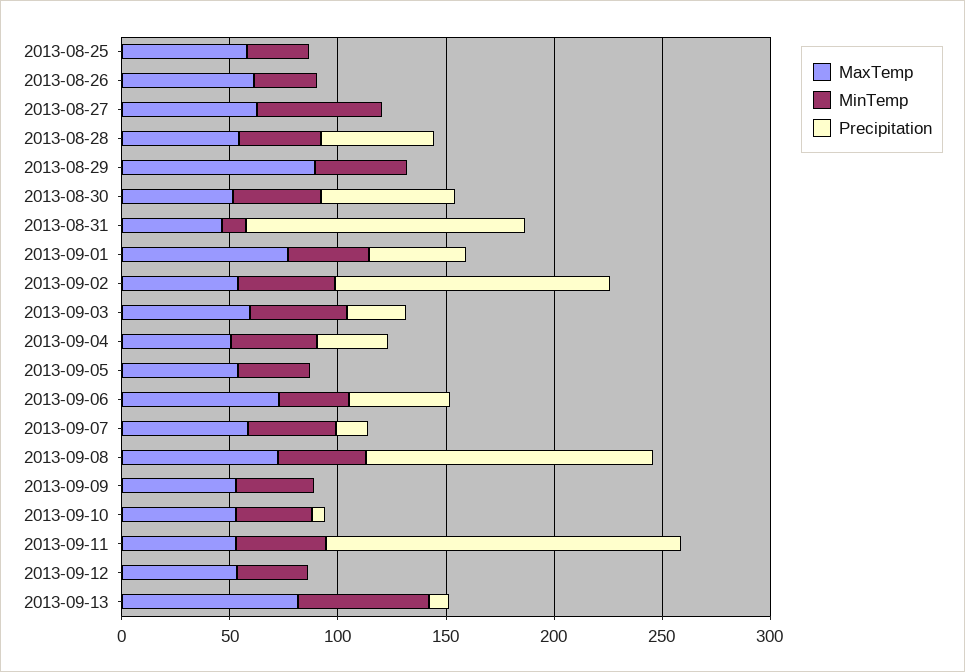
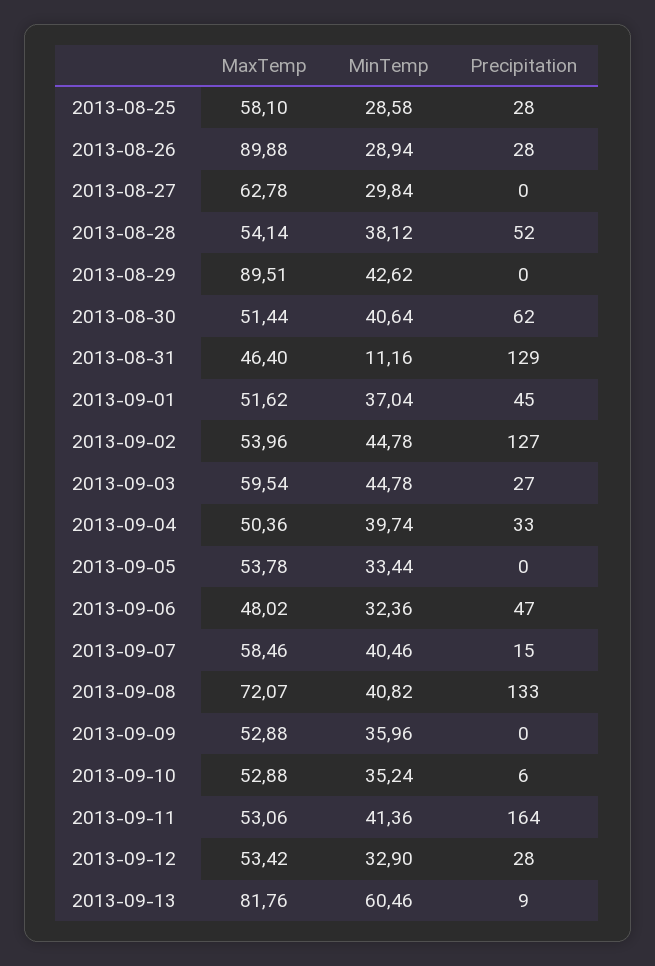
  {
    "MaxTemp": {
      "2013-08-25": 58.1,
-     "2013-08-26": 60,
+     "2013-08-26": 89.88,
      "2013-08-27": 62.78,
      "2013-08-28": 54.14,
      "2013-08-29": 89.51,
      "2013-08-30": 51.44,
      "2013-08-31": 46.4,
-     "2013-09-01": 80,
+     "2013-09-01": 51.62,
      "2013-09-02": 53.96,
      "2013-09-03": 59.54,
      "2013-09-04": 50.36,
      "2013-09-05": 53.78,
-     "2013-09-06": 70,
+     "2013-09-06": 48.02,
      "2013-09-07": 58.46,
      "2013-09-08": 72.07,
      "2013-09-09": 52.88,
      "2013-09-10": 52.88,
      "2013-09-11": 53.06,
      "2013-09-12": 53.42,
      "2013-09-13": 81.76
    },
    "MinTemp": {
      "2013-08-25": 28.58,
      "2013-08-26": 28.94,
-     "2013-08-27": 60,
+     "2013-08-27": 29.84,
      "2013-08-28": 38.12,
      "2013-08-29": 42.62,
      "2013-08-30": 40.64,
      "2013-08-31": 11.16,
      "2013-09-01": 37.04,
      "2013-09-02": 44.78,
      "2013-09-03": 44.78,
      "2013-09-04": 39.74,
      "2013-09-05": 33.44,
      "2013-09-06": 32.36,
      "2013-09-07": 40.46,
      "2013-09-08": 40.82,
      "2013-09-09": 35.96,
      "2013-09-10": 35.24,
      "2013-09-11": 41.36,
      "2013-09-12": 32.9,
      "2013-09-13": 60.46
    },
    "Precipitation": {
-     "2013-08-25": 0,
+     "2013-08-25": 28,
-     "2013-08-26": 0,
+     "2013-08-26": 28,
      "2013-08-27": 0,
      "2013-08-28": 52,
      "2013-08-29": 0,
      "2013-08-30": 62,
      "2013-08-31": 129,
      "2013-09-01": 45,
      "2013-09-02": 127,
      "2013-09-03": 27,
      "2013-09-04": 33,
      "2013-09-05": 0,
      "2013-09-06": 47,
      "2013-09-07": 15,
      "2013-09-08": 133,
      "2013-09-09": 0,
      "2013-09-10": 6,
      "2013-09-11": 164,
-     "2013-09-12": 0,
+     "2013-09-12": 28,
      "2013-09-13": 9
    }
  }

